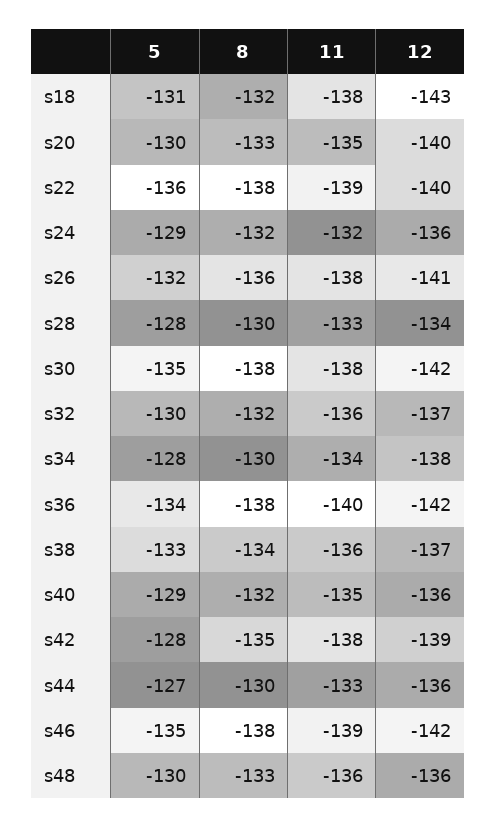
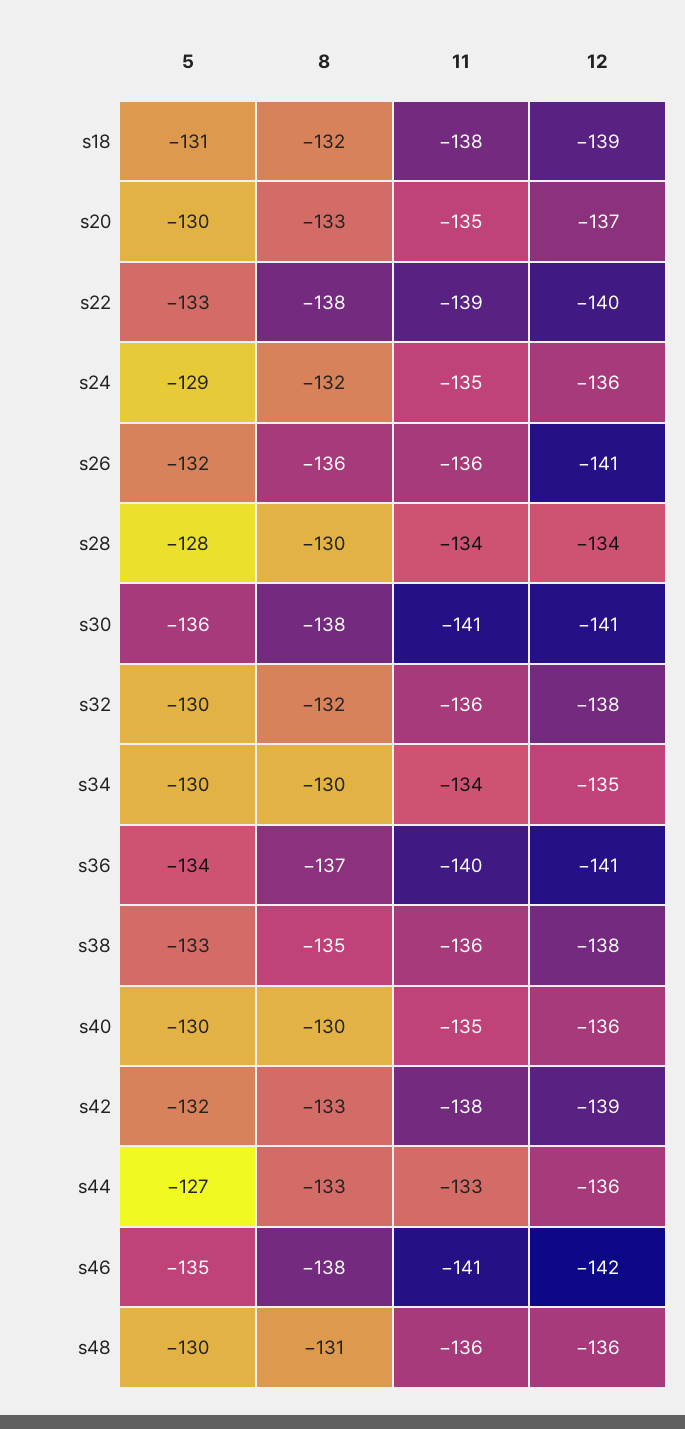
  {
    "5": {
      "s18": -131,
      "s20": -130,
-     "s22": -136,
+     "s22": -133,
      "s24": -129,
      "s26": -132,
      "s28": -128,
-     "s30": -135,
+     "s30": -136,
      "s32": -130,
-     "s34": -128,
+     "s34": -130,
      "s36": -134,
      "s38": -133,
-     "s40": -129,
+     "s40": -130,
-     "s42": -128,
+     "s42": -132,
      "s44": -127,
      "s46": -135,
      "s48": -130
    },
    "8": {
      "s18": -132,
      "s20": -133,
      "s22": -138,
      "s24": -132,
      "s26": -136,
      "s28": -130,
      "s30": -138,
      "s32": -132,
      "s34": -130,
-     "s36": -138,
+     "s36": -137,
-     "s38": -134,
+     "s38": -135,
-     "s40": -132,
+     "s40": -130,
-     "s42": -135,
+     "s42": -133,
-     "s44": -130,
+     "s44": -133,
      "s46": -138,
-     "s48": -133
+     "s48": -131
    },
    "11": {
      "s18": -138,
      "s20": -135,
      "s22": -139,
-     "s24": -132,
+     "s24": -135,
-     "s26": -138,
+     "s26": -136,
-     "s28": -133,
+     "s28": -134,
-     "s30": -138,
+     "s30": -141,
      "s32": -136,
      "s34": -134,
      "s36": -140,
      "s38": -136,
      "s40": -135,
      "s42": -138,
      "s44": -133,
-     "s46": -139,
+     "s46": -141,
      "s48": -136
    },
    "12": {
-     "s18": -143,
+     "s18": -139,
-     "s20": -140,
+     "s20": -137,
      "s22": -140,
      "s24": -136,
      "s26": -141,
      "s28": -134,
-     "s30": -142,
+     "s30": -141,
-     "s32": -137,
+     "s32": -138,
-     "s34": -138,
+     "s34": -135,
-     "s36": -142,
+     "s36": -141,
-     "s38": -137,
+     "s38": -138,
      "s40": -136,
      "s42": -139,
      "s44": -136,
      "s46": -142,
      "s48": -136
    }
  }

